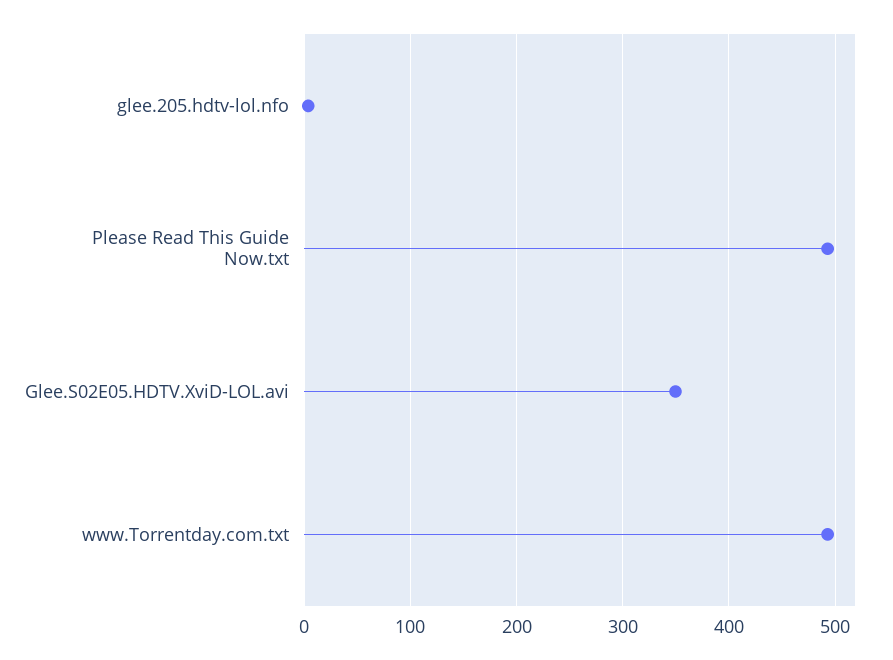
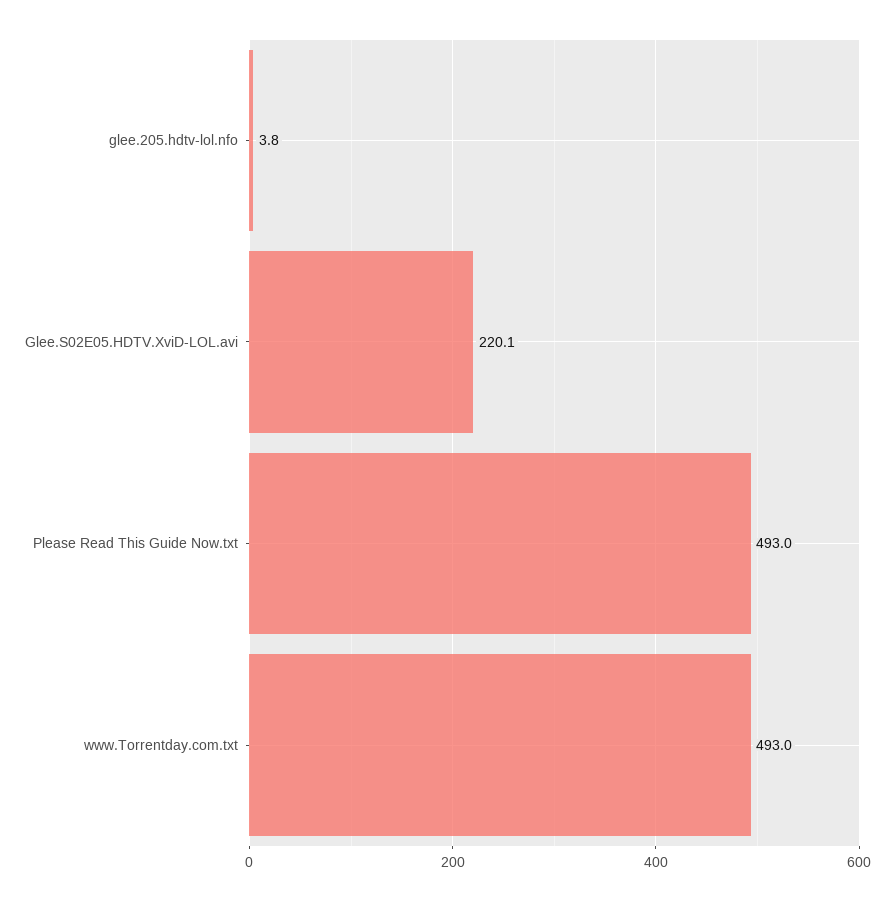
  {
    "glee.205.hdtv-lol.nfo": 3.8,
    "Please Read This Guide Now.txt": 493,
-   "Glee.S02E05.HDTV.XviD-LOL.avi": 350,
+   "Glee.S02E05.HDTV.XviD-LOL.avi": 220.1,
    "www.Torrentday.com.txt": 493
  }

